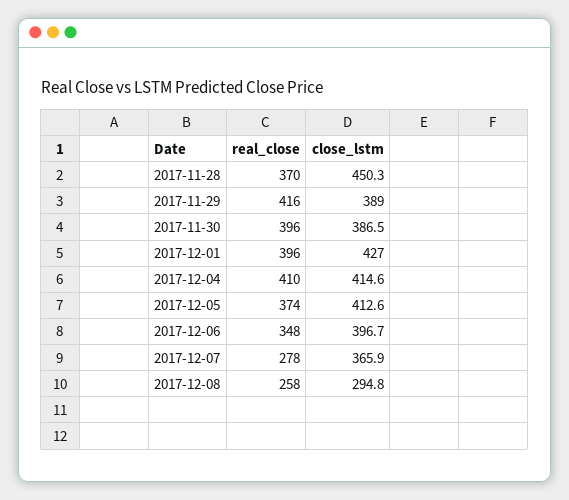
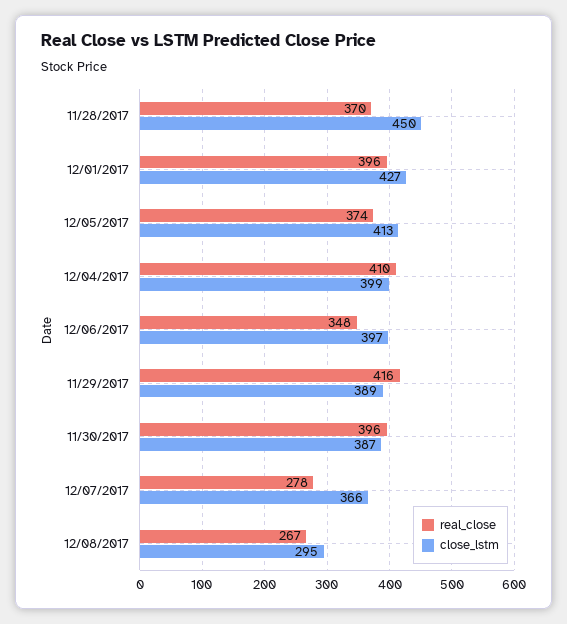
  {
    "real_close": {
      "2017-11-28": 370,
      "2017-11-29": 416,
      "2017-11-30": 396,
      "2017-12-01": 396,
      "2017-12-04": 410,
      "2017-12-05": 374,
      "2017-12-06": 348,
      "2017-12-07": 278,
-     "2017-12-08": 258
+     "2017-12-08": 267
    },
    "close_lstm": {
      "2017-11-28": 450.3,
      "2017-11-29": 389,
      "2017-11-30": 386.5,
      "2017-12-01": 427,
-     "2017-12-04": 414.6,
+     "2017-12-04": 399,
      "2017-12-05": 412.6,
      "2017-12-06": 396.7,
      "2017-12-07": 365.9,
      "2017-12-08": 294.8
    }
  }

